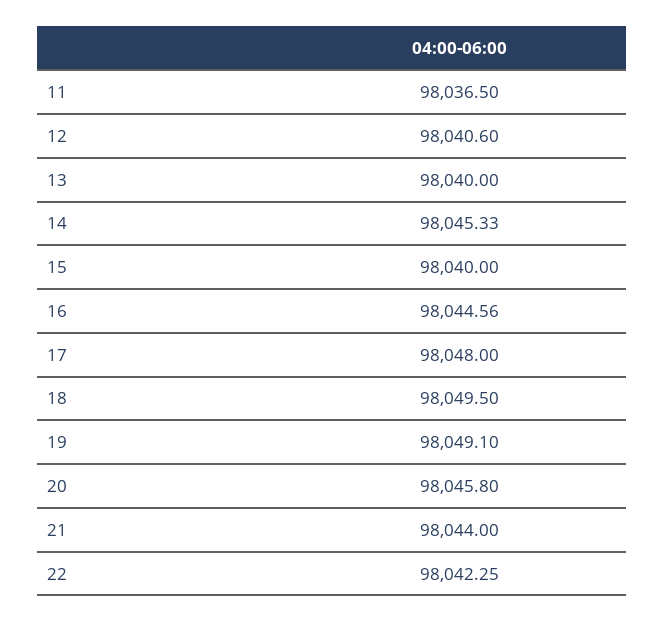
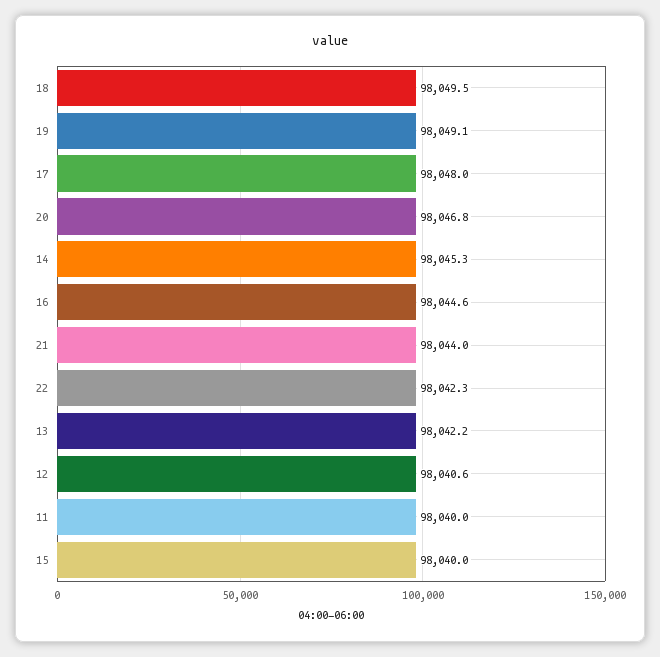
  {
-   "11": 98036.5,
+   "11": 98040,
    "12": 98040.6,
-   "13": 98040,
+   "13": 98042.2,
    "14": 98045.33,
    "15": 98040,
    "16": 98044.56,
    "17": 98048,
    "18": 98049.5,
    "19": 98049.1,
-   "20": 98045.8,
+   "20": 98046.8,
    "21": 98044,
    "22": 98042.25
  }

